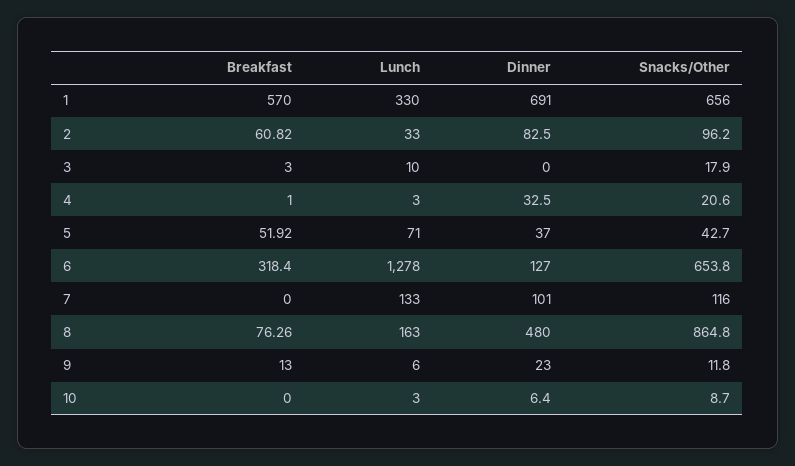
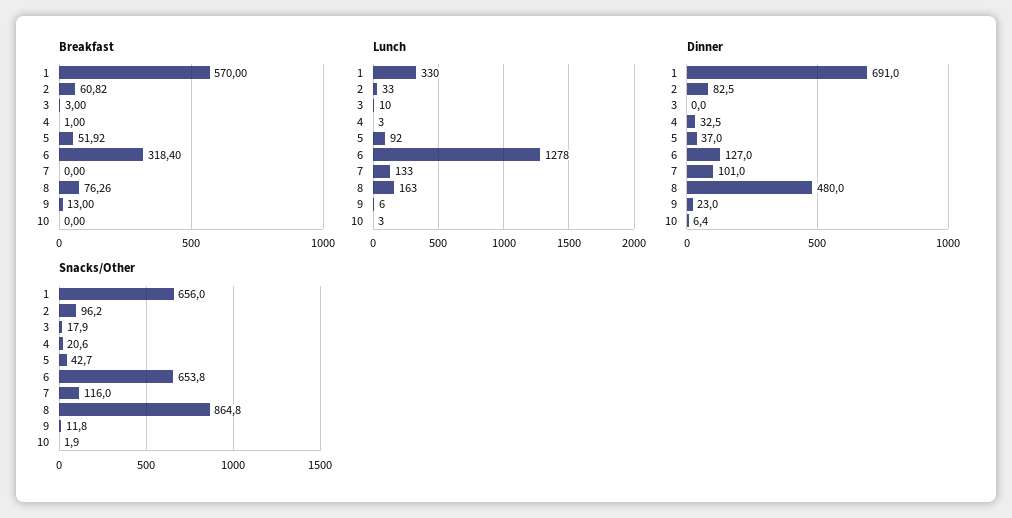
  {
    "Breakfast": {
      "1": 570,
      "2": 60.82,
      "3": 3,
      "4": 1,
      "5": 51.92,
      "6": 318.4,
      "7": 0,
      "8": 76.26,
      "9": 13,
      "10": 0
    },
    "Lunch": {
      "1": 330,
      "2": 33,
      "3": 10,
      "4": 3,
-     "5": 71,
+     "5": 92,
      "6": 1278,
      "7": 133,
      "8": 163,
      "9": 6,
      "10": 3
    },
    "Dinner": {
      "1": 691,
      "2": 82.5,
      "3": 0,
      "4": 32.5,
      "5": 37,
      "6": 127,
      "7": 101,
      "8": 480,
      "9": 23,
      "10": 6.4
    },
    "Snacks/Other": {
      "1": 656,
      "2": 96.2,
      "3": 17.9,
      "4": 20.6,
      "5": 42.7,
      "6": 653.8,
      "7": 116,
      "8": 864.8,
      "9": 11.8,
-     "10": 8.7
+     "10": 1.9
    }
  }

